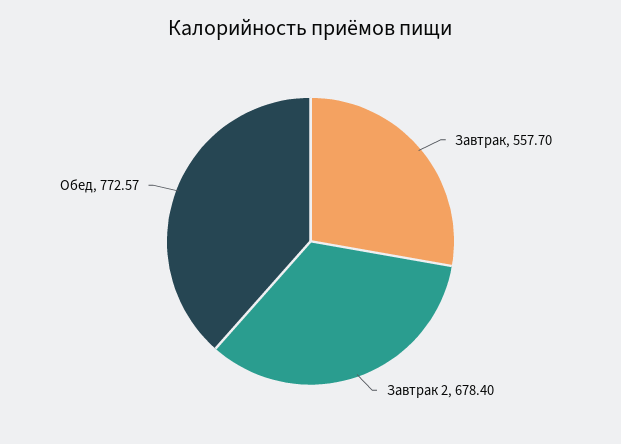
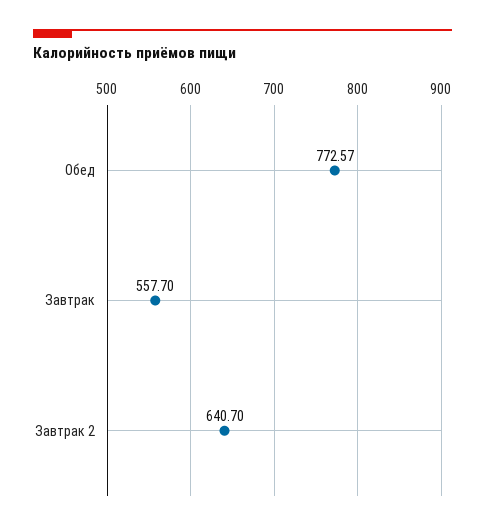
  {
    "Завтрак": 557.7,
-   "Завтрак 2": 678.4,
+   "Завтрак 2": 640.7,
    "Обед": 772.57
  }

